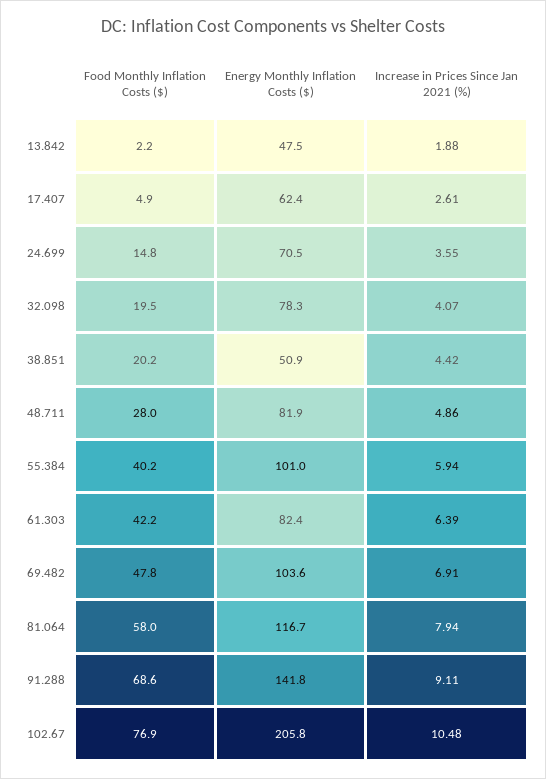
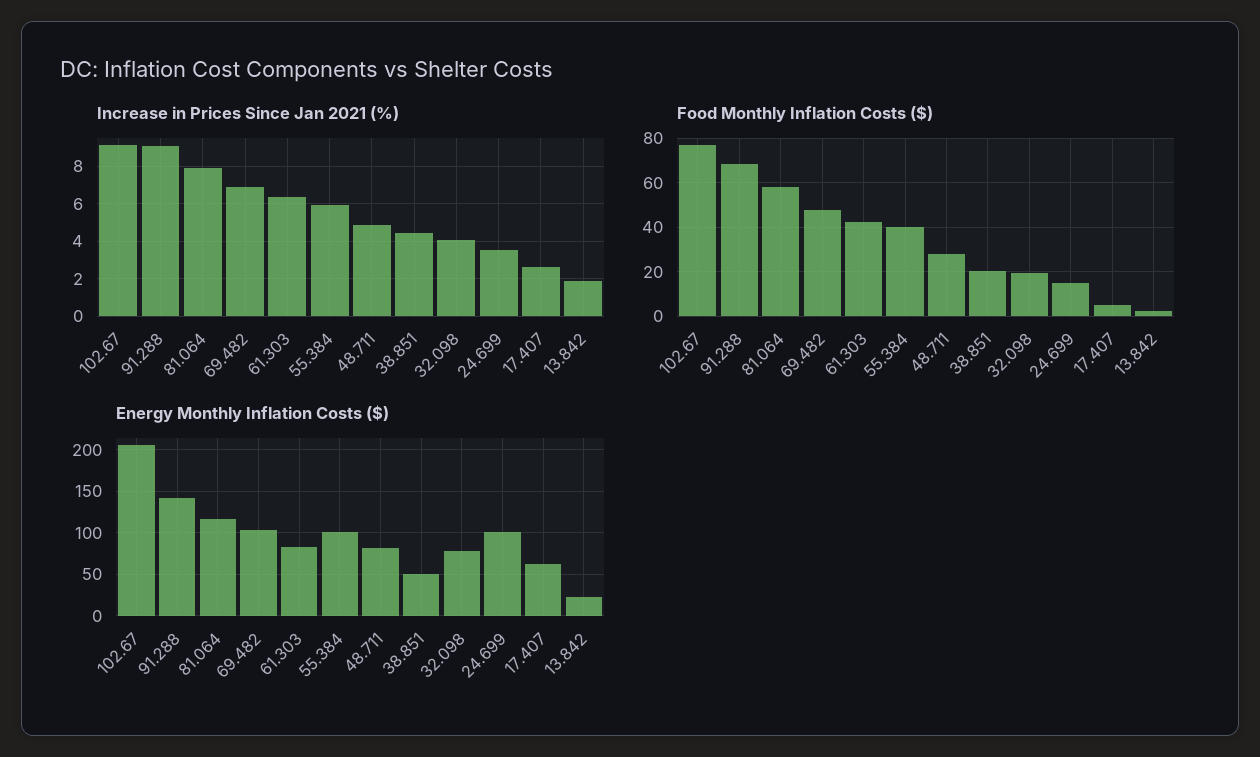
  {
    "Food Monthly Inflation Costs ($)": {
      "13.842": 2.2,
      "17.407": 4.9,
      "24.699": 14.8,
      "32.098": 19.5,
      "38.851": 20.2,
      "48.711": 28,
      "55.384": 40.2,
      "61.303": 42.2,
      "69.482": 47.8,
      "81.064": 58,
      "91.288": 68.6,
      "102.67": 76.9
    },
    "Energy Monthly Inflation Costs ($)": {
-     "13.842": 47.5,
+     "13.842": 20,
      "17.407": 62.4,
-     "24.699": 70.5,
+     "24.699": 100,
      "32.098": 78.3,
      "38.851": 50.9,
      "48.711": 81.9,
      "55.384": 101,
      "61.303": 82.4,
      "69.482": 103.6,
      "81.064": 116.7,
      "91.288": 141.8,
      "102.67": 205.8
    },
    "Increase in Prices Since Jan 2021 (%)": {
      "13.842": 1.88,
      "17.407": 2.61,
      "24.699": 3.55,
      "32.098": 4.07,
      "38.851": 4.42,
      "48.711": 4.86,
      "55.384": 5.94,
      "61.303": 6.39,
      "69.482": 6.91,
      "81.064": 7.94,
      "91.288": 9.11,
-     "102.67": 10.48
+     "102.67": 9
    }
  }

